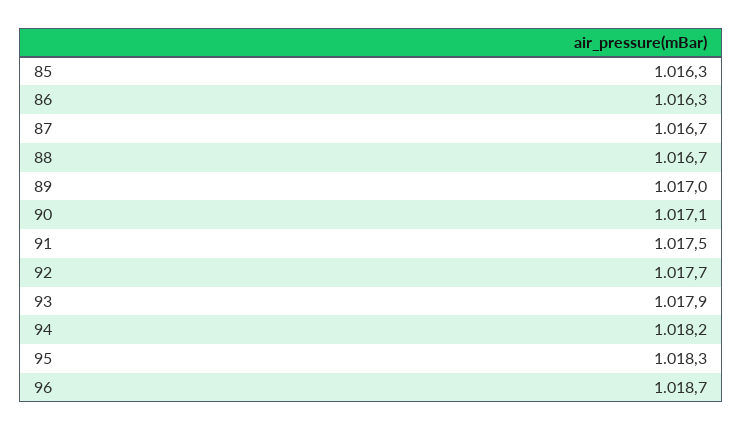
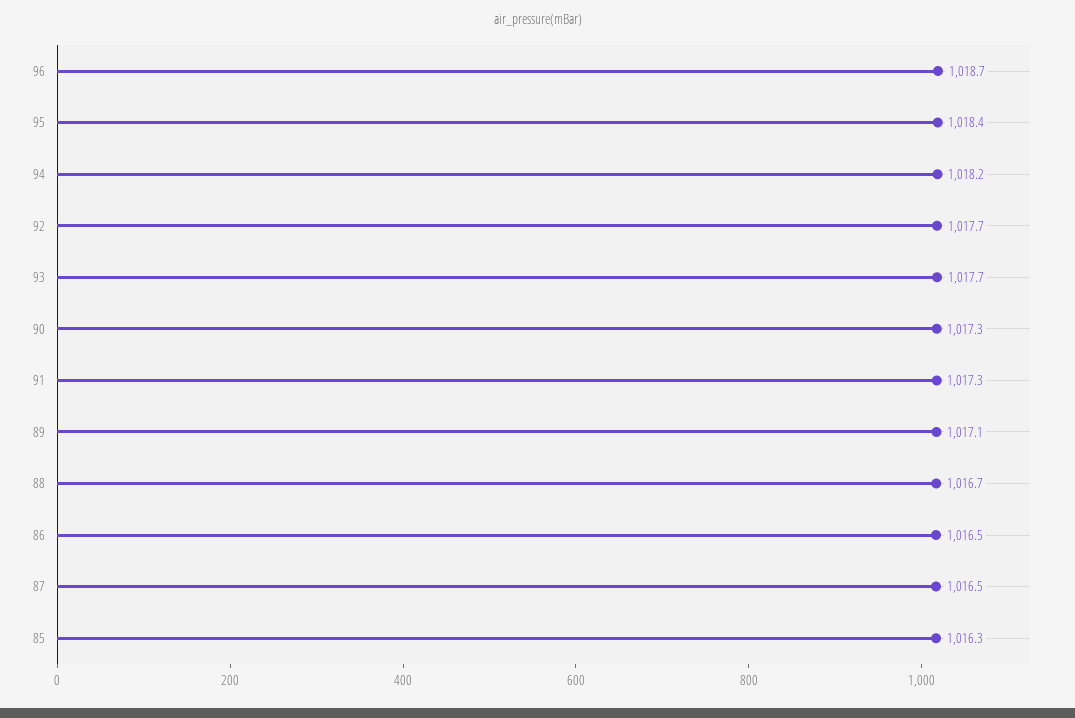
  {
    "85": 1016.3,
-   "86": 1016.3,
+   "86": 1016.5,
-   "87": 1016.7,
+   "87": 1016.5,
    "88": 1016.7,
-   "89": 1017,
+   "89": 1017.1,
-   "90": 1017.1,
+   "90": 1017.3,
-   "91": 1017.5,
+   "91": 1017.3,
    "92": 1017.7,
-   "93": 1017.9,
+   "93": 1017.7,
    "94": 1018.2,
-   "95": 1018.3,
+   "95": 1018.4,
    "96": 1018.7
  }

